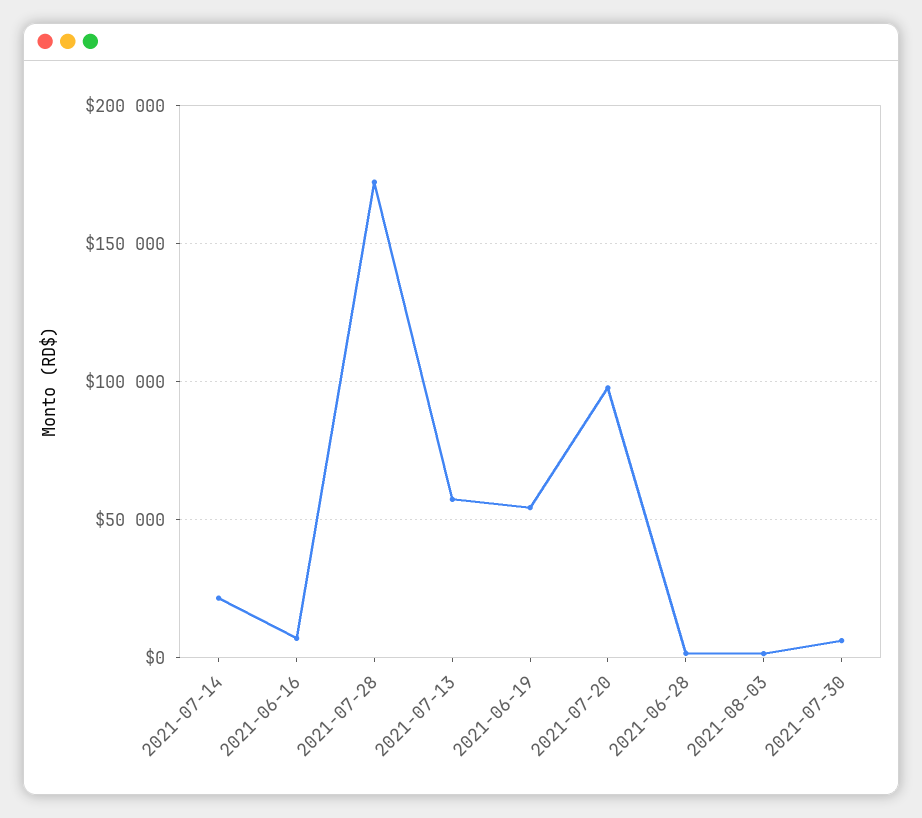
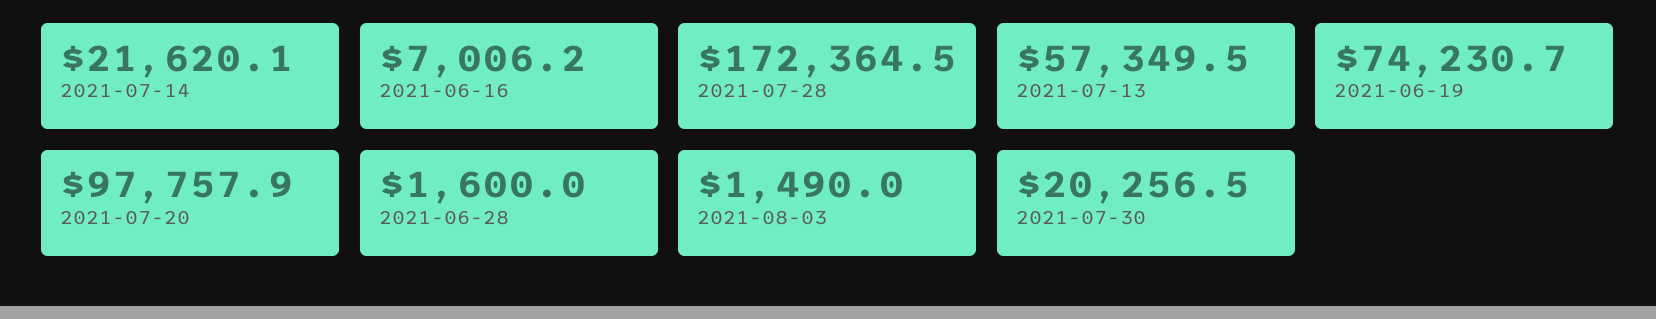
  {
    "2021-07-14": 21620.1,
    "2021-06-16": 7006.2,
    "2021-07-28": 172364.5,
    "2021-07-13": 57349.5,
-   "2021-06-19": 55000,
+   "2021-06-19": 74230.7,
    "2021-07-20": 97757.9,
    "2021-06-28": 1600,
    "2021-08-03": 1490,
-   "2021-07-30": 5000
+   "2021-07-30": 20256.5
  }

